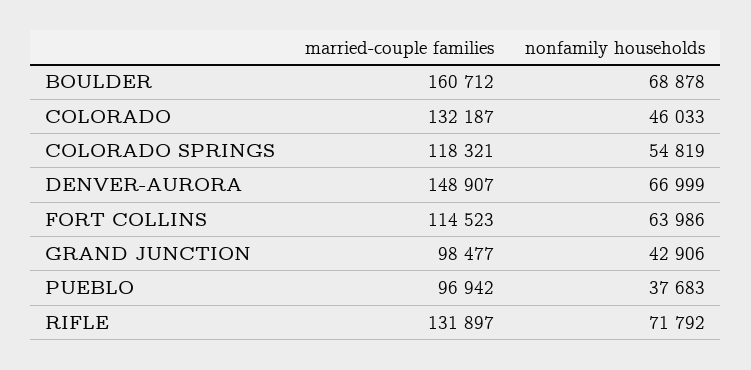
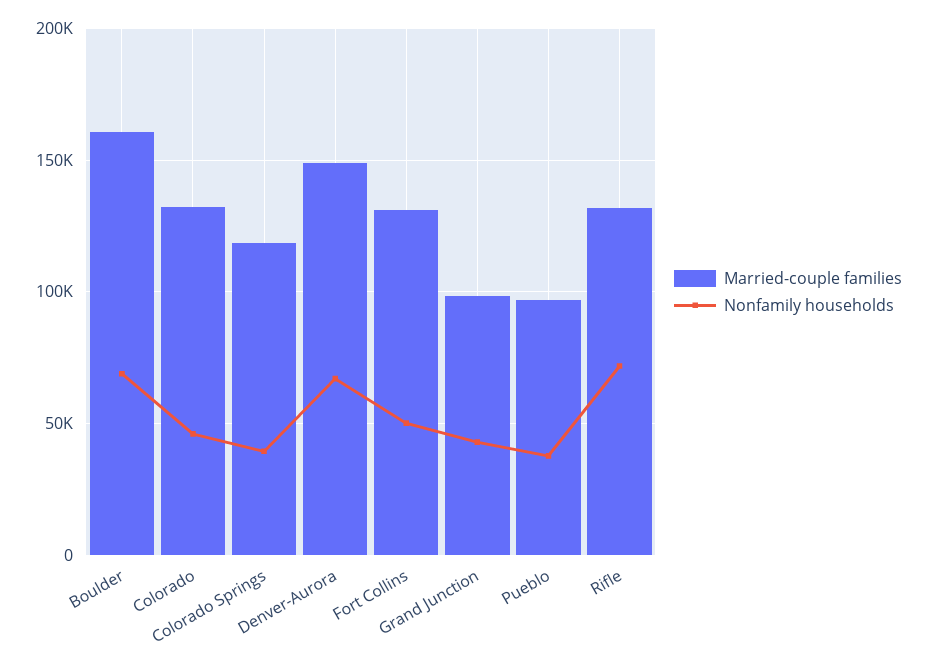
  {
    "married-couple families": {
      "BOULDER": 160712,
      "COLORADO": 132187,
      "COLORADO SPRINGS": 118321,
      "DENVER-AURORA": 148907,
-     "FORT COLLINS": 114523,
+     "FORT COLLINS": 130000,
      "GRAND JUNCTION": 98477,
      "PUEBLO": 96942,
      "RIFLE": 131897
    },
    "nonfamily households": {
      "BOULDER": 68878,
      "COLORADO": 46033,
-     "COLORADO SPRINGS": 54819,
+     "COLORADO SPRINGS": 40000,
      "DENVER-AURORA": 66999,
-     "FORT COLLINS": 63986,
+     "FORT COLLINS": 50000,
      "GRAND JUNCTION": 42906,
      "PUEBLO": 37683,
      "RIFLE": 71792
    }
  }

